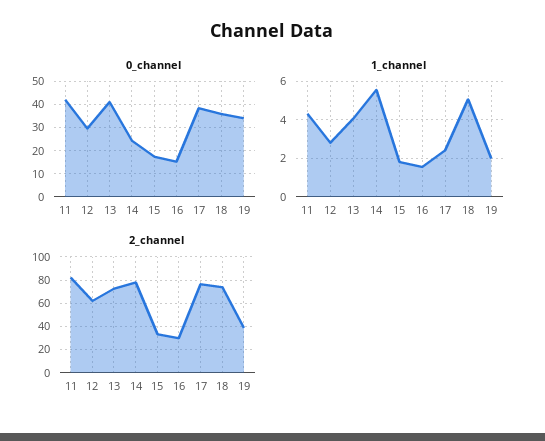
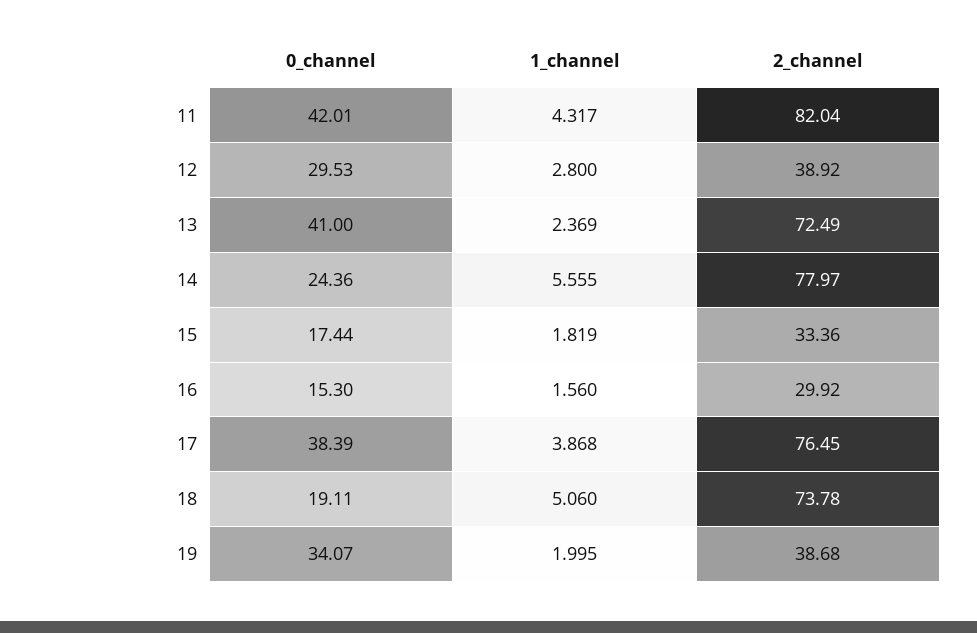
  {
    "0_channel": {
      "11": 42.01,
      "12": 29.53,
      "13": 41,
      "14": 24.36,
      "15": 17.44,
      "16": 15.3,
      "17": 38.39,
-     "18": 35,
+     "18": 19.11,
      "19": 34.07
    },
    "1_channel": {
      "11": 4.317,
      "12": 2.8,
-     "13": 4,
+     "13": 2.369,
      "14": 5.555,
      "15": 1.819,
      "16": 1.56,
-     "17": 2.5,
+     "17": 3.868,
      "18": 5.06,
      "19": 1.995
    },
    "2_channel": {
      "11": 82.04,
-     "12": 60,
+     "12": 38.92,
      "13": 72.49,
      "14": 77.97,
      "15": 33.36,
      "16": 29.92,
      "17": 76.45,
      "18": 73.78,
      "19": 38.68
    }
  }

